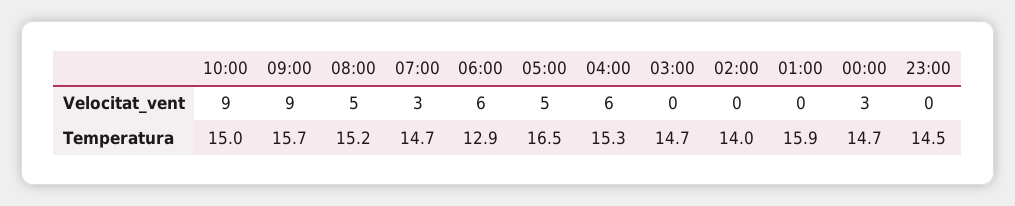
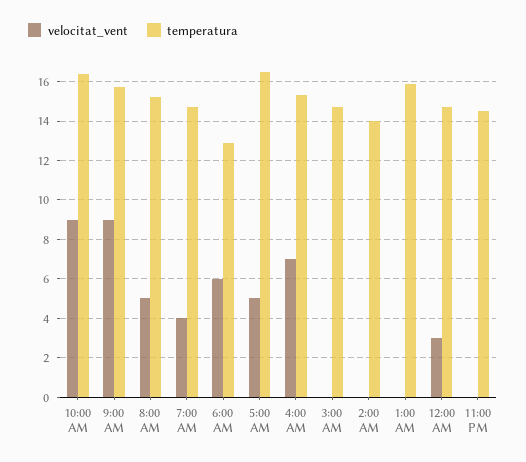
  {
    "Velocitat_vent": {
      "10:00": 9,
      "09:00": 9,
      "08:00": 5,
-     "07:00": 3,
+     "07:00": 4,
      "06:00": 6,
      "05:00": 5,
-     "04:00": 6,
+     "04:00": 7,
      "03:00": 0,
      "02:00": 0,
      "01:00": 0,
      "00:00": 3,
      "23:00": 0
    },
    "Temperatura": {
-     "10:00": 15,
+     "10:00": 16.5,
      "09:00": 15.7,
      "08:00": 15.2,
      "07:00": 14.7,
      "06:00": 12.9,
      "05:00": 16.5,
      "04:00": 15.3,
      "03:00": 14.7,
      "02:00": 14,
      "01:00": 15.9,
      "00:00": 14.7,
      "23:00": 14.5
    }
  }

